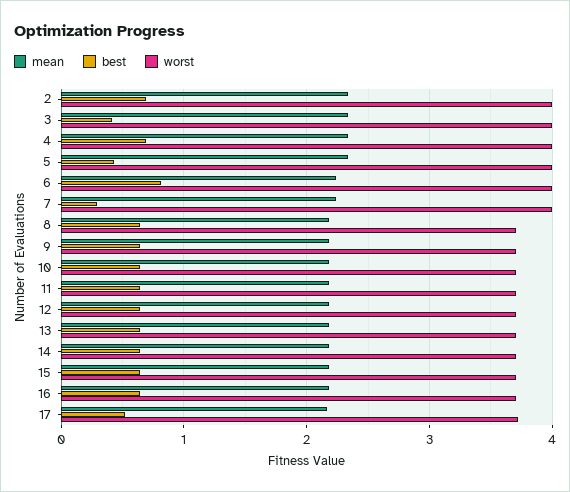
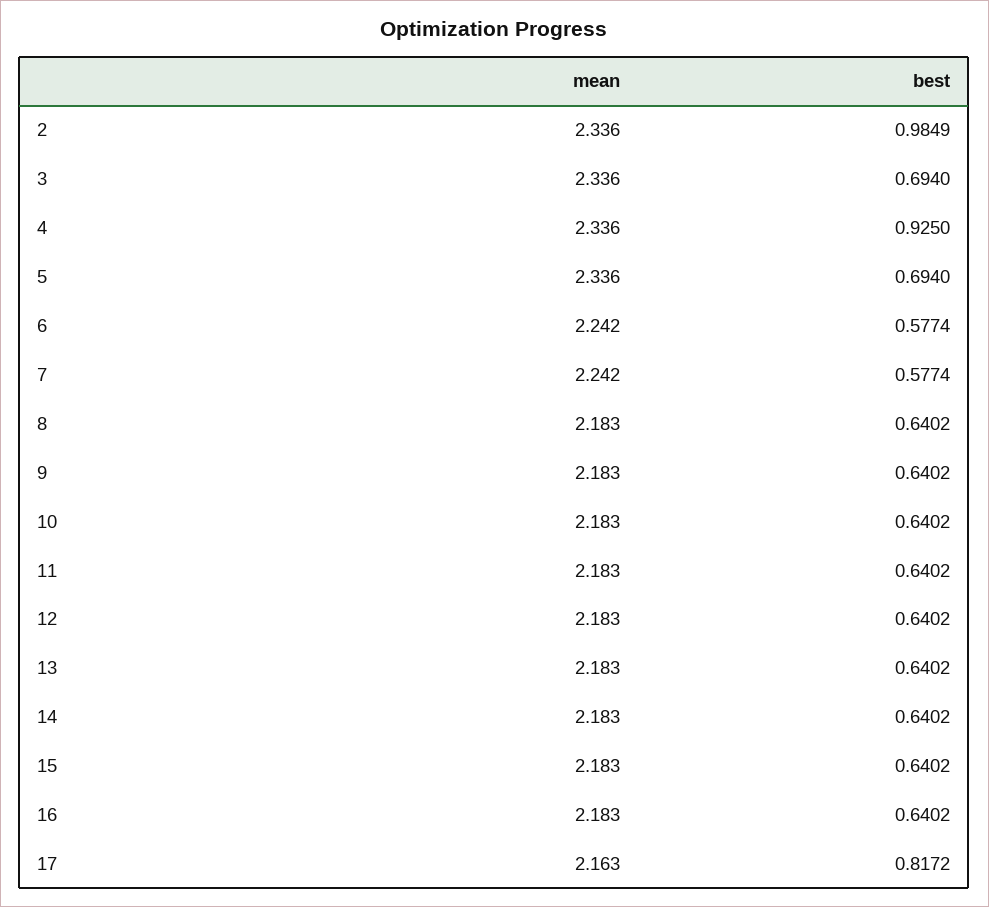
  {
    "mean": {
      "2": 2.336,
      "3": 2.336,
      "4": 2.336,
      "5": 2.336,
      "6": 2.242,
      "7": 2.242,
      "8": 2.183,
      "9": 2.183,
      "10": 2.183,
      "11": 2.183,
      "12": 2.183,
      "13": 2.183,
      "14": 2.183,
      "15": 2.183,
      "16": 2.183,
      "17": 2.163
    },
    "best": {
-     "2": 0.7,
+     "2": 0.9849,
-     "3": 0.4,
+     "3": 0.694,
-     "4": 0.7,
+     "4": 0.925,
-     "5": 0.4,
+     "5": 0.694,
-     "6": 0.8,
+     "6": 0.5774,
-     "7": 0.3,
+     "7": 0.5774,
      "8": 0.6402,
      "9": 0.6402,
      "10": 0.6402,
      "11": 0.6402,
      "12": 0.6402,
      "13": 0.6402,
      "14": 0.6402,
      "15": 0.6402,
      "16": 0.6402,
-     "17": 0.5
+     "17": 0.8172
-   },
+   }
-   "worst": {
-     "2": 4,
-     "3": 4,
-     "4": 4,
-     "5": 4,
-     "6": 4,
-     "7": 4,
-     "8": 3.7,
-     "9": 3.7,
-     "10": 3.7,
-     "11": 3.7,
-     "12": 3.7,
-     "13": 3.7,
-     "14": 3.7,
-     "15": 3.7,
-     "16": 3.7,
-     "17": 3.7
-   }
  }

